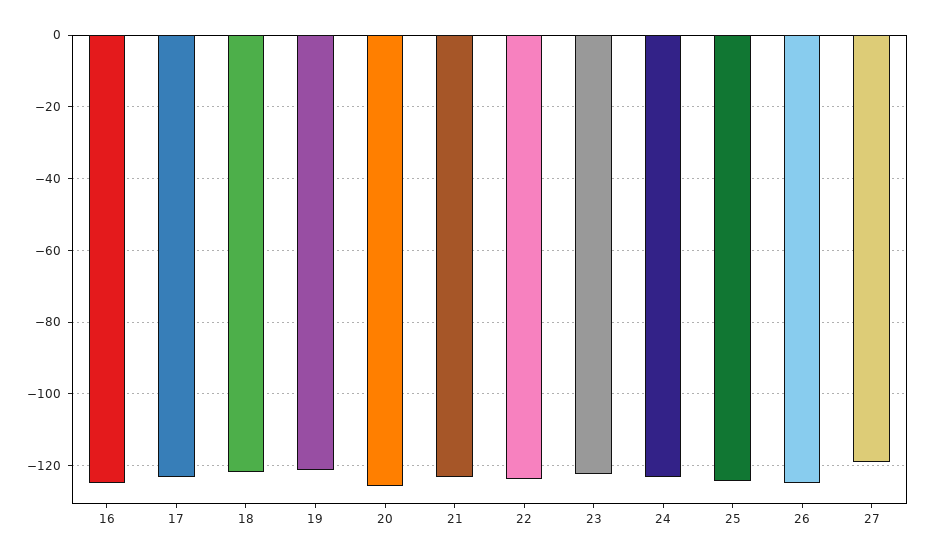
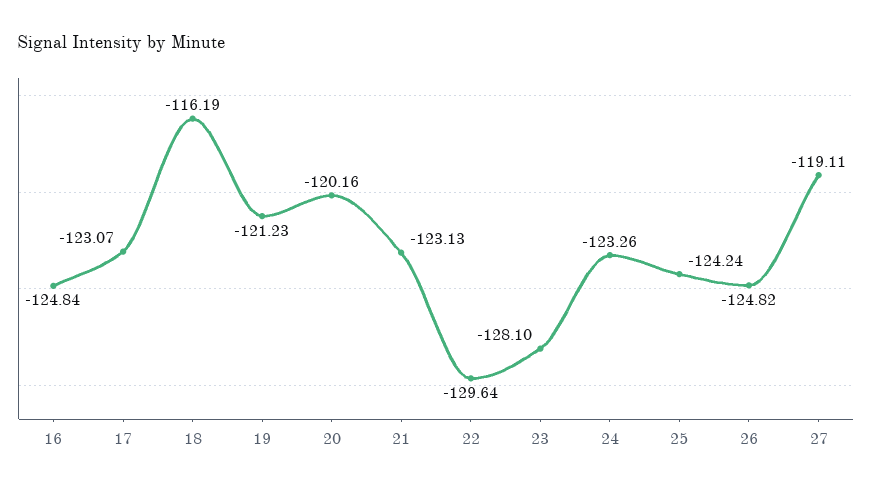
  {
    "16": -124.84,
    "17": -123.07,
-   "18": -122,
+   "18": -116.19,
    "19": -121.23,
-   "20": -126,
+   "20": -120.16,
    "21": -123.13,
-   "22": -124,
+   "22": -129.64,
-   "23": -122,
+   "23": -128.1,
    "24": -123.26,
    "25": -124.24,
    "26": -124.82,
    "27": -119.11
  }

